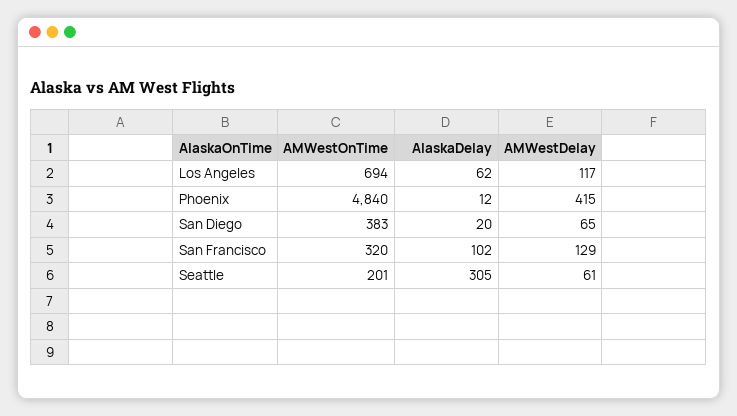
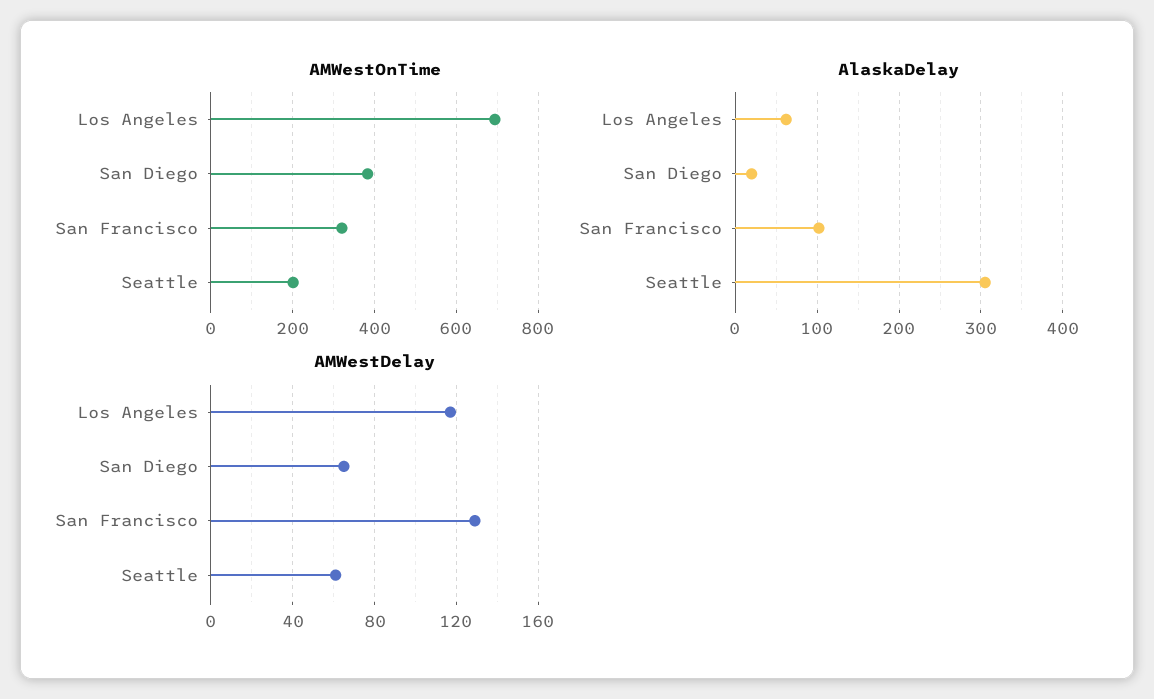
  {
    "AMWestOnTime": {
      "Los Angeles": 694,
-     "Phoenix": 4840,
      "San Diego": 383,
      "San Francisco": 320,
      "Seattle": 201
    },
    "AlaskaDelay": {
      "Los Angeles": 62,
-     "Phoenix": 12,
      "San Diego": 20,
      "San Francisco": 102,
      "Seattle": 305
    },
    "AMWestDelay": {
      "Los Angeles": 117,
-     "Phoenix": 415,
      "San Diego": 65,
      "San Francisco": 129,
      "Seattle": 61
    }
  }

